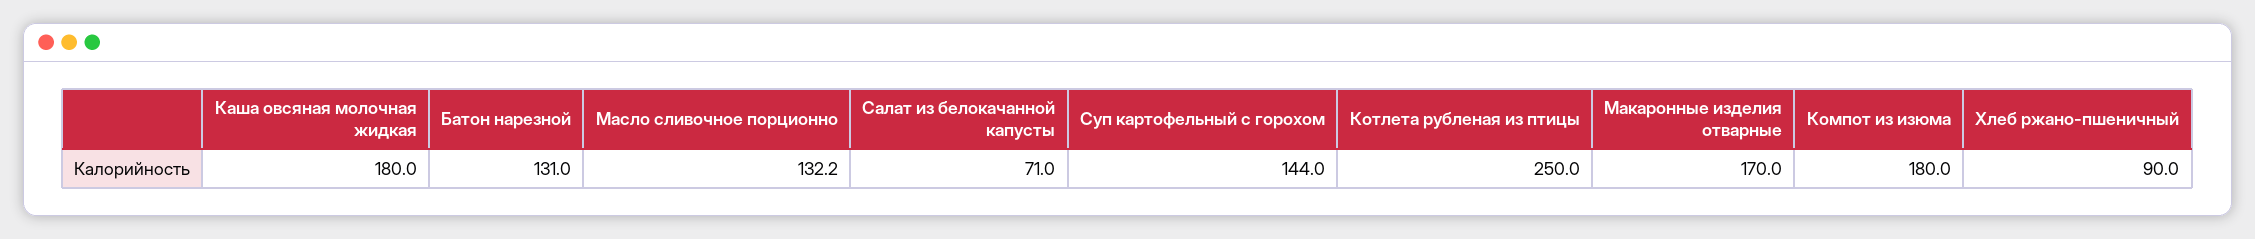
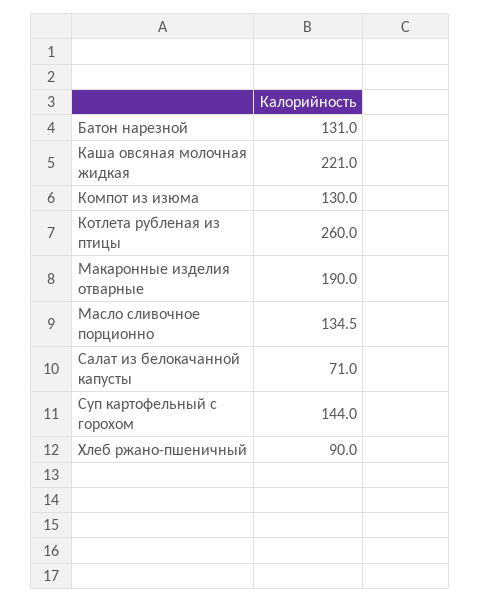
  {
-   "Каша овсяная молочная жидкая": 180,
+   "Каша овсяная молочная жидкая": 221,
    "Батон нарезной": 131,
-   "Масло сливочное порционно": 132.2,
+   "Масло сливочное порционно": 134.5,
    "Салат из белокачанной капусты": 71,
    "Суп картофельный с горохом": 144,
-   "Котлета рубленая из птицы": 250,
+   "Котлета рубленая из птицы": 260,
-   "Макаронные изделия отварные": 170,
+   "Макаронные изделия отварные": 190,
-   "Компот из изюма": 180,
+   "Компот из изюма": 130,
    "Хлеб ржано-пшеничный": 90
  }

